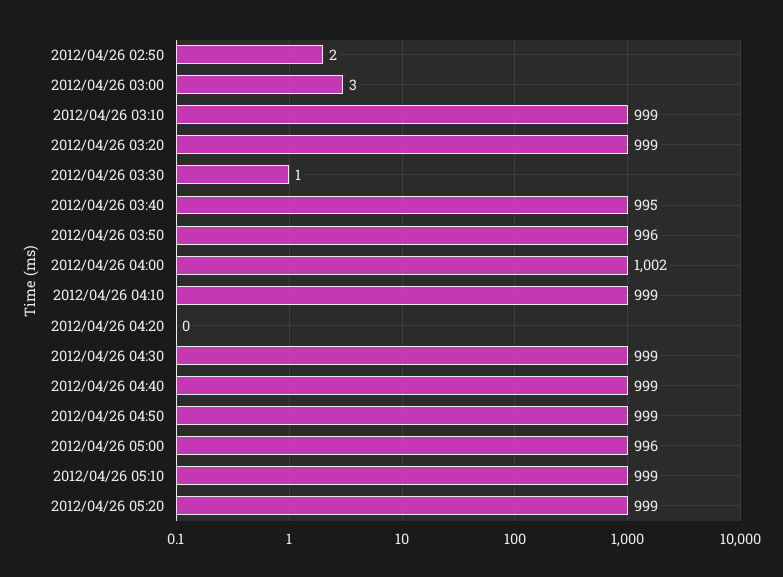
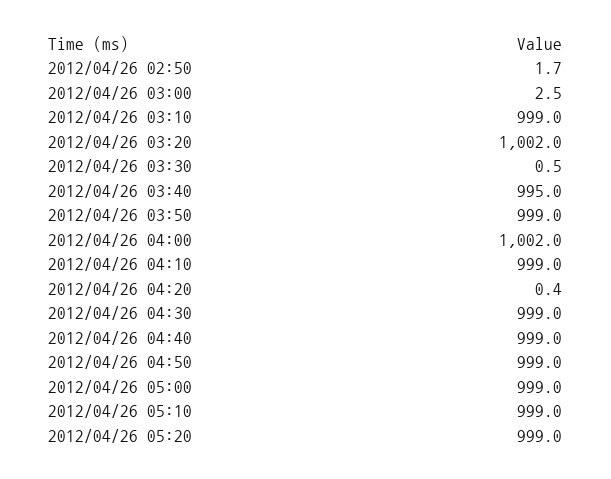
  {
    "2012/04/26 02:50": 1.7,
    "2012/04/26 03:00": 2.5,
    "2012/04/26 03:10": 999,
-   "2012/04/26 03:20": 999,
+   "2012/04/26 03:20": 1002,
    "2012/04/26 03:30": 0.5,
    "2012/04/26 03:40": 995,
-   "2012/04/26 03:50": 996,
+   "2012/04/26 03:50": 999,
    "2012/04/26 04:00": 1002,
    "2012/04/26 04:10": 999,
    "2012/04/26 04:20": 0.4,
    "2012/04/26 04:30": 999,
    "2012/04/26 04:40": 999,
    "2012/04/26 04:50": 999,
-   "2012/04/26 05:00": 996,
+   "2012/04/26 05:00": 999,
    "2012/04/26 05:10": 999,
    "2012/04/26 05:20": 999
  }

